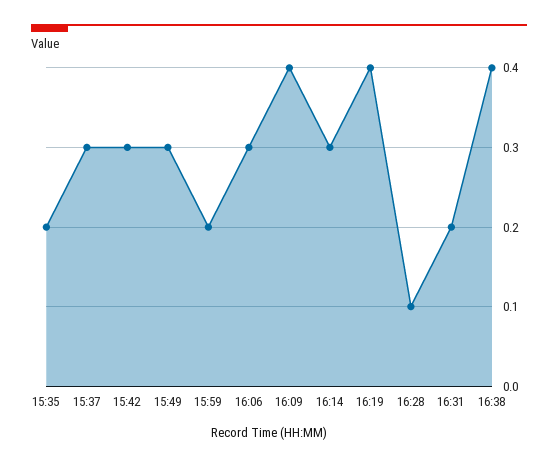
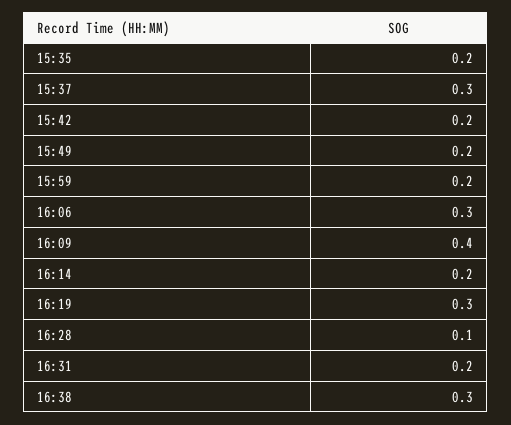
  {
    "15:35": 0.2,
    "15:37": 0.3,
-   "15:42": 0.3,
+   "15:42": 0.2,
-   "15:49": 0.3,
+   "15:49": 0.2,
    "15:59": 0.2,
    "16:06": 0.3,
    "16:09": 0.4,
-   "16:14": 0.3,
+   "16:14": 0.2,
-   "16:19": 0.4,
+   "16:19": 0.3,
    "16:28": 0.1,
    "16:31": 0.2,
-   "16:38": 0.4
+   "16:38": 0.3
  }

